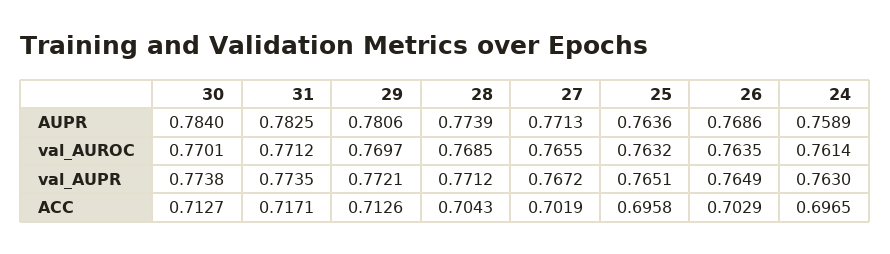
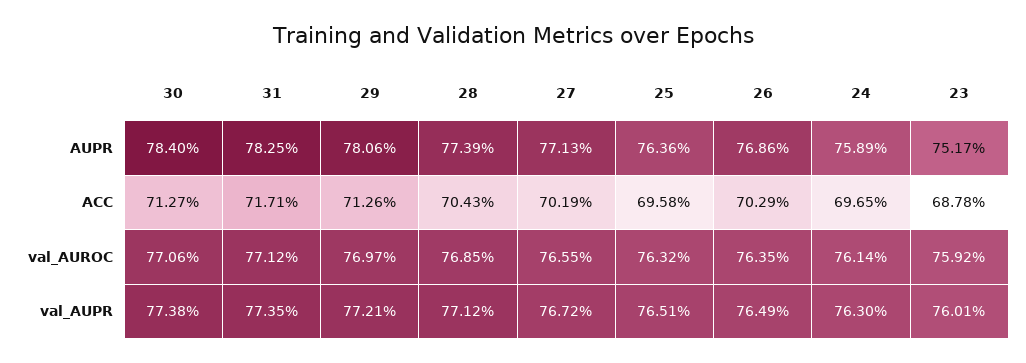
  {
    "30": {
      "AUPR": 0.784,
-     "val_AUROC": 0.7701,
+     "val_AUROC": 0.7706,
      "val_AUPR": 0.7738,
      "ACC": 0.7127
    },
    "31": {
      "AUPR": 0.7825,
      "val_AUROC": 0.7712,
      "val_AUPR": 0.7735,
      "ACC": 0.7171
    },
    "29": {
      "AUPR": 0.7806,
      "val_AUROC": 0.7697,
      "val_AUPR": 0.7721,
      "ACC": 0.7126
    },
    "28": {
      "AUPR": 0.7739,
      "val_AUROC": 0.7685,
      "val_AUPR": 0.7712,
      "ACC": 0.7043
    },
    "27": {
      "AUPR": 0.7713,
      "val_AUROC": 0.7655,
      "val_AUPR": 0.7672,
      "ACC": 0.7019
    },
    "25": {
      "AUPR": 0.7636,
      "val_AUROC": 0.7632,
      "val_AUPR": 0.7651,
      "ACC": 0.6958
    },
    "26": {
      "AUPR": 0.7686,
      "val_AUROC": 0.7635,
      "val_AUPR": 0.7649,
      "ACC": 0.7029
    },
    "24": {
      "AUPR": 0.7589,
      "val_AUROC": 0.7614,
      "val_AUPR": 0.763,
      "ACC": 0.6965
-   }
+   },
+   "23": {
+     "AUPR": 0.7517,
+     "ACC": 0.6878,
+     "val_AUROC": 0.7592,
+     "val_AUPR": 0.7601
+   }
  }

